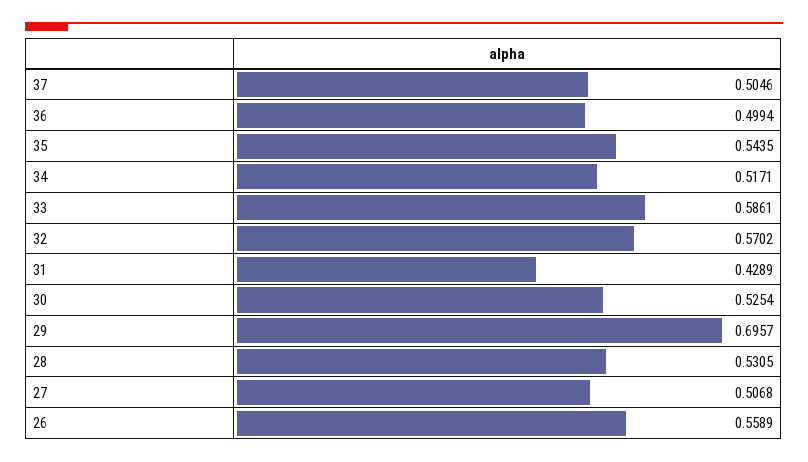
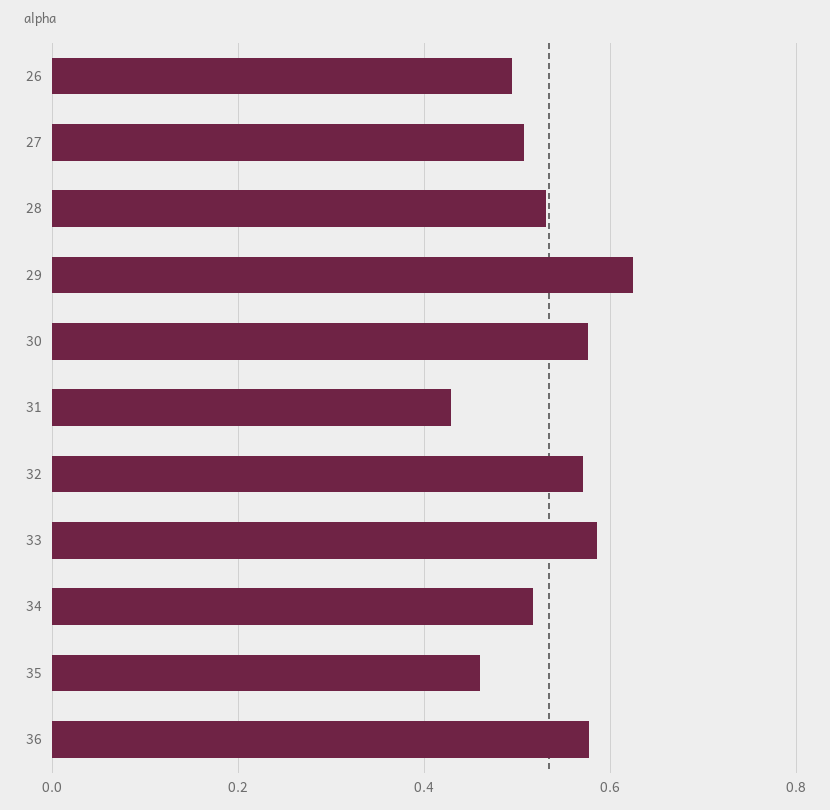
  {
-   "37": 0.5046,
-   "36": 0.4994,
+   "36": 0.58,
-   "35": 0.5435,
+   "35": 0.46,
    "34": 0.5171,
    "33": 0.5861,
    "32": 0.5702,
    "31": 0.4289,
-   "30": 0.5254,
+   "30": 0.58,
-   "29": 0.6957,
+   "29": 0.62,
    "28": 0.5305,
    "27": 0.5068,
-   "26": 0.5589
+   "26": 0.5
  }

